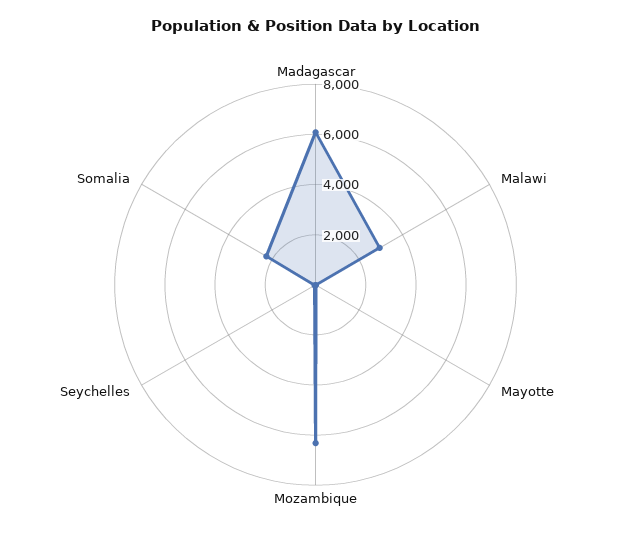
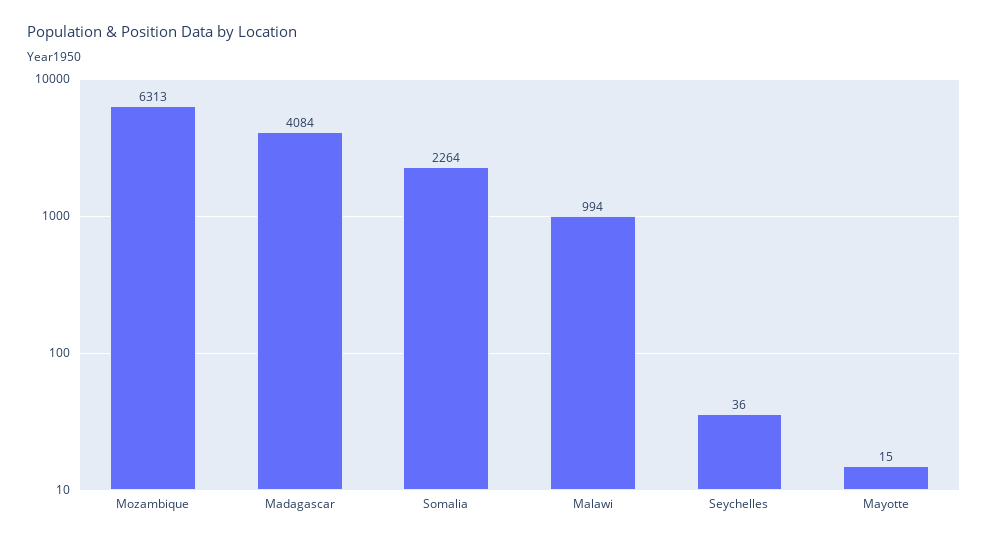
  {
-   "Madagascar": 6000,
+   "Madagascar": 4084,
-   "Malawi": 3000,
+   "Malawi": 994,
    "Mayotte": 15,
    "Mozambique": 6313,
    "Seychelles": 36,
    "Somalia": 2264
  }

